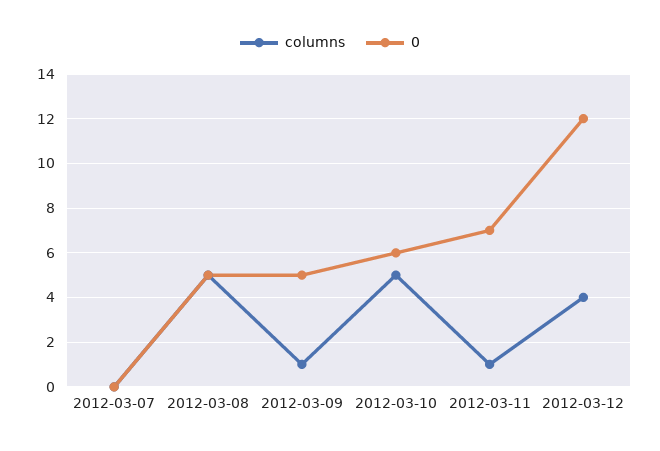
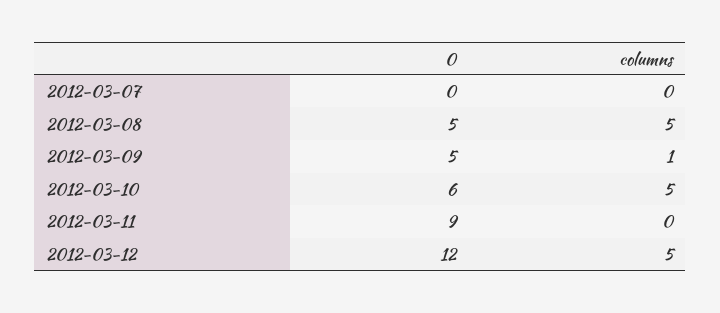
  {
    "columns": {
      "2012-03-07": 0,
      "2012-03-08": 5,
      "2012-03-09": 1,
      "2012-03-10": 5,
-     "2012-03-11": 1,
+     "2012-03-11": 0,
-     "2012-03-12": 4
+     "2012-03-12": 5
    },
    "0": {
      "2012-03-07": 0,
      "2012-03-08": 5,
      "2012-03-09": 5,
      "2012-03-10": 6,
-     "2012-03-11": 7,
+     "2012-03-11": 9,
      "2012-03-12": 12
    }
  }

